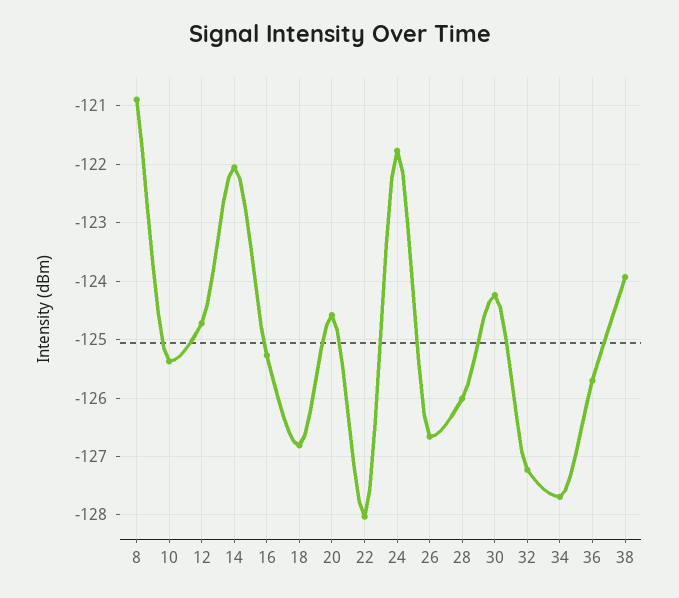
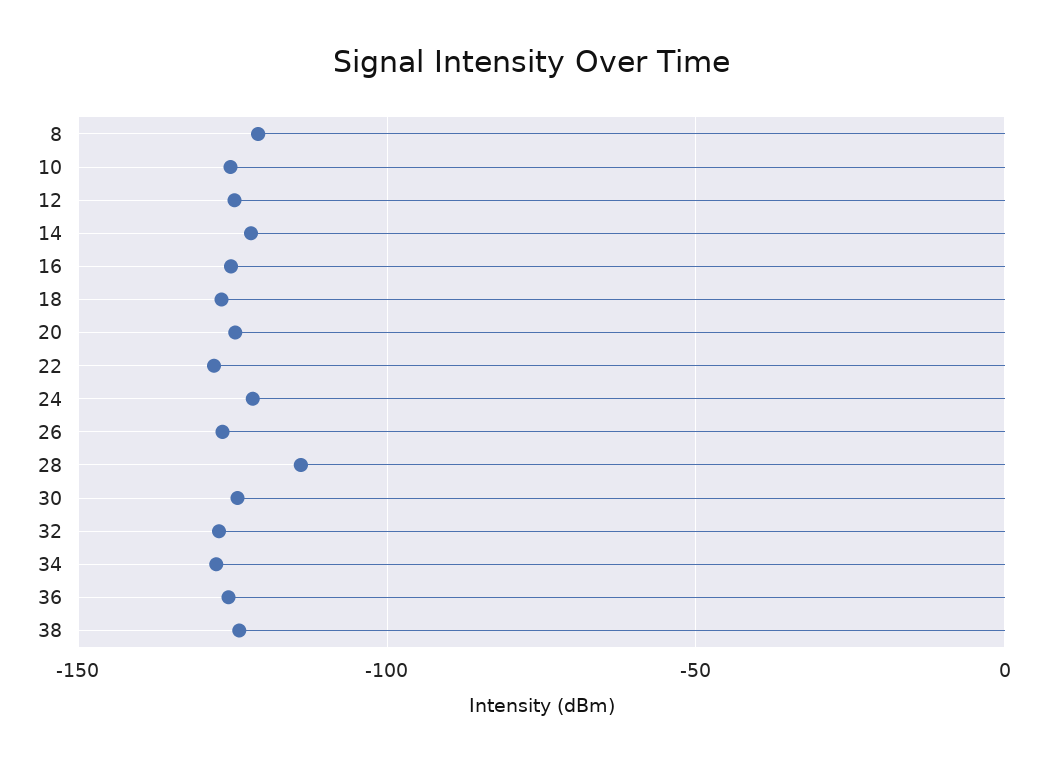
  {
    "8": -120.8,
    "10": -125.4,
    "12": -124.8,
    "14": -122,
    "16": -125.2,
    "18": -126.8,
    "20": -124.6,
    "22": -128,
    "24": -121.8,
    "26": -126.6,
-   "28": -126,
+   "28": -115,
    "30": -124.2,
    "32": -127.2,
    "34": -127.6,
    "36": -125.8,
    "38": -124
  }

